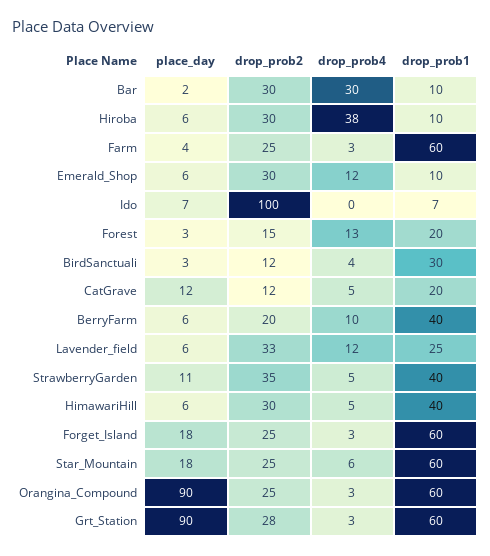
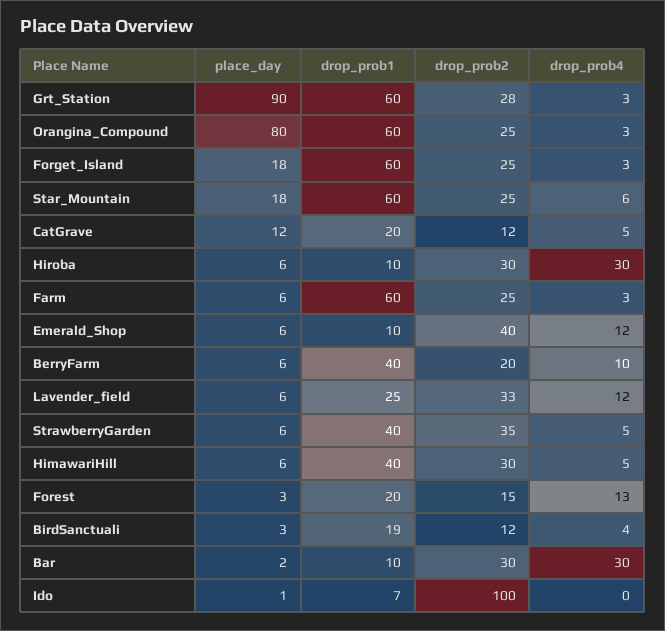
  {
    "place_day": {
      "Bar": 2,
      "Hiroba": 6,
-     "Farm": 4,
+     "Farm": 6,
      "Emerald_Shop": 6,
-     "Ido": 7,
+     "Ido": 1,
      "Forest": 3,
      "BirdSanctuali": 3,
      "CatGrave": 12,
      "BerryFarm": 6,
      "Lavender_field": 6,
-     "StrawberryGarden": 11,
+     "StrawberryGarden": 6,
      "HimawariHill": 6,
      "Forget_Island": 18,
      "Star_Mountain": 18,
-     "Orangina_Compound": 90,
+     "Orangina_Compound": 80,
      "Grt_Station": 90
    },
    "drop_prob2": {
      "Bar": 30,
      "Hiroba": 30,
      "Farm": 25,
-     "Emerald_Shop": 30,
+     "Emerald_Shop": 40,
      "Ido": 100,
      "Forest": 15,
      "BirdSanctuali": 12,
      "CatGrave": 12,
      "BerryFarm": 20,
      "Lavender_field": 33,
      "StrawberryGarden": 35,
      "HimawariHill": 30,
      "Forget_Island": 25,
      "Star_Mountain": 25,
      "Orangina_Compound": 25,
      "Grt_Station": 28
    },
    "drop_prob4": {
      "Bar": 30,
-     "Hiroba": 38,
+     "Hiroba": 30,
      "Farm": 3,
      "Emerald_Shop": 12,
      "Ido": 0,
      "Forest": 13,
      "BirdSanctuali": 4,
      "CatGrave": 5,
      "BerryFarm": 10,
      "Lavender_field": 12,
      "StrawberryGarden": 5,
      "HimawariHill": 5,
      "Forget_Island": 3,
      "Star_Mountain": 6,
      "Orangina_Compound": 3,
      "Grt_Station": 3
    },
    "drop_prob1": {
      "Bar": 10,
      "Hiroba": 10,
      "Farm": 60,
      "Emerald_Shop": 10,
      "Ido": 7,
      "Forest": 20,
-     "BirdSanctuali": 30,
+     "BirdSanctuali": 19,
      "CatGrave": 20,
      "BerryFarm": 40,
      "Lavender_field": 25,
      "StrawberryGarden": 40,
      "HimawariHill": 40,
      "Forget_Island": 60,
      "Star_Mountain": 60,
      "Orangina_Compound": 60,
      "Grt_Station": 60
    }
  }

